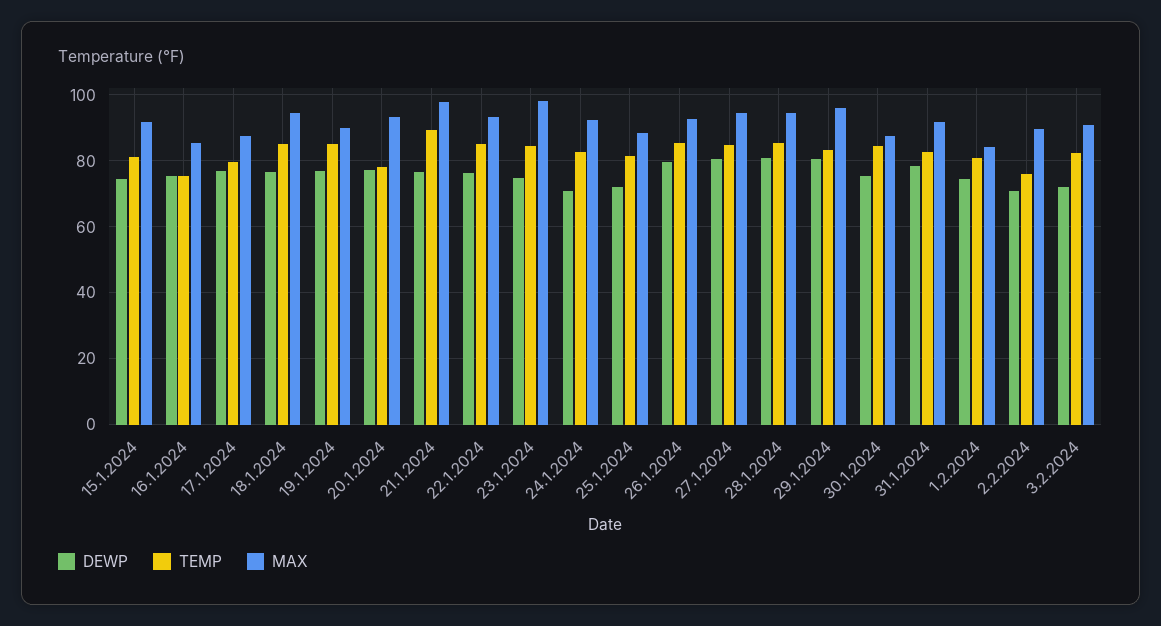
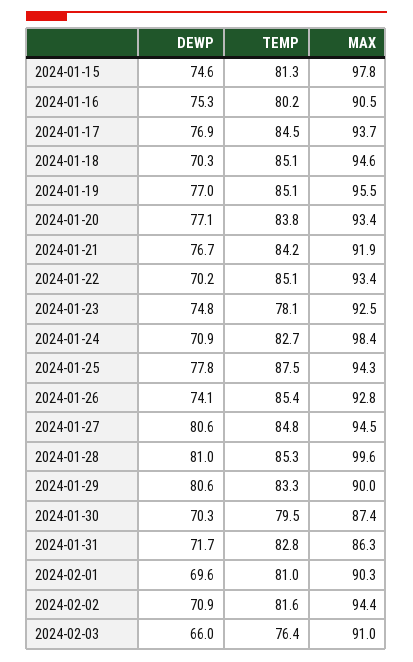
  {
    "DEWP": {
      "15.1.2024": 74.6,
      "16.1.2024": 75.3,
      "17.1.2024": 76.9,
-     "18.1.2024": 76,
+     "18.1.2024": 70.3,
      "19.1.2024": 77,
      "20.1.2024": 77.1,
      "21.1.2024": 76.7,
-     "22.1.2024": 76,
+     "22.1.2024": 70.2,
      "23.1.2024": 74.8,
      "24.1.2024": 70.9,
-     "25.1.2024": 72,
+     "25.1.2024": 77.8,
-     "26.1.2024": 80,
+     "26.1.2024": 74.1,
      "27.1.2024": 80.6,
      "28.1.2024": 81,
      "29.1.2024": 80.6,
-     "30.1.2024": 76,
+     "30.1.2024": 70.3,
-     "31.1.2024": 78,
+     "31.1.2024": 71.7,
-     "1.2.2024": 74,
+     "1.2.2024": 69.6,
      "2.2.2024": 70.9,
-     "3.2.2024": 72
+     "3.2.2024": 66
    },
    "TEMP": {
      "15.1.2024": 81.3,
-     "16.1.2024": 76,
+     "16.1.2024": 80.2,
-     "17.1.2024": 80,
+     "17.1.2024": 84.5,
      "18.1.2024": 85.1,
      "19.1.2024": 85.1,
-     "20.1.2024": 78,
+     "20.1.2024": 83.8,
-     "21.1.2024": 90,
+     "21.1.2024": 84.2,
      "22.1.2024": 85.1,
-     "23.1.2024": 84,
+     "23.1.2024": 78.1,
      "24.1.2024": 82.7,
-     "25.1.2024": 82,
+     "25.1.2024": 87.5,
      "26.1.2024": 85.4,
      "27.1.2024": 84.8,
      "28.1.2024": 85.3,
      "29.1.2024": 83.3,
-     "30.1.2024": 84,
+     "30.1.2024": 79.5,
      "31.1.2024": 82.8,
      "1.2.2024": 81,
-     "2.2.2024": 76,
+     "2.2.2024": 81.6,
-     "3.2.2024": 82
+     "3.2.2024": 76.4
    },
    "MAX": {
-     "15.1.2024": 92,
+     "15.1.2024": 97.8,
-     "16.1.2024": 86,
+     "16.1.2024": 90.5,
-     "17.1.2024": 88,
+     "17.1.2024": 93.7,
      "18.1.2024": 94.6,
-     "19.1.2024": 90,
+     "19.1.2024": 95.5,
      "20.1.2024": 93.4,
-     "21.1.2024": 98,
+     "21.1.2024": 91.9,
      "22.1.2024": 93.4,
-     "23.1.2024": 98,
+     "23.1.2024": 92.5,
-     "24.1.2024": 92,
+     "24.1.2024": 98.4,
-     "25.1.2024": 88,
+     "25.1.2024": 94.3,
      "26.1.2024": 92.8,
      "27.1.2024": 94.5,
-     "28.1.2024": 94,
+     "28.1.2024": 99.6,
-     "29.1.2024": 96,
+     "29.1.2024": 90,
      "30.1.2024": 87.4,
-     "31.1.2024": 92,
+     "31.1.2024": 86.3,
-     "1.2.2024": 84,
+     "1.2.2024": 90.3,
-     "2.2.2024": 90,
+     "2.2.2024": 94.4,
      "3.2.2024": 91
    }
  }

